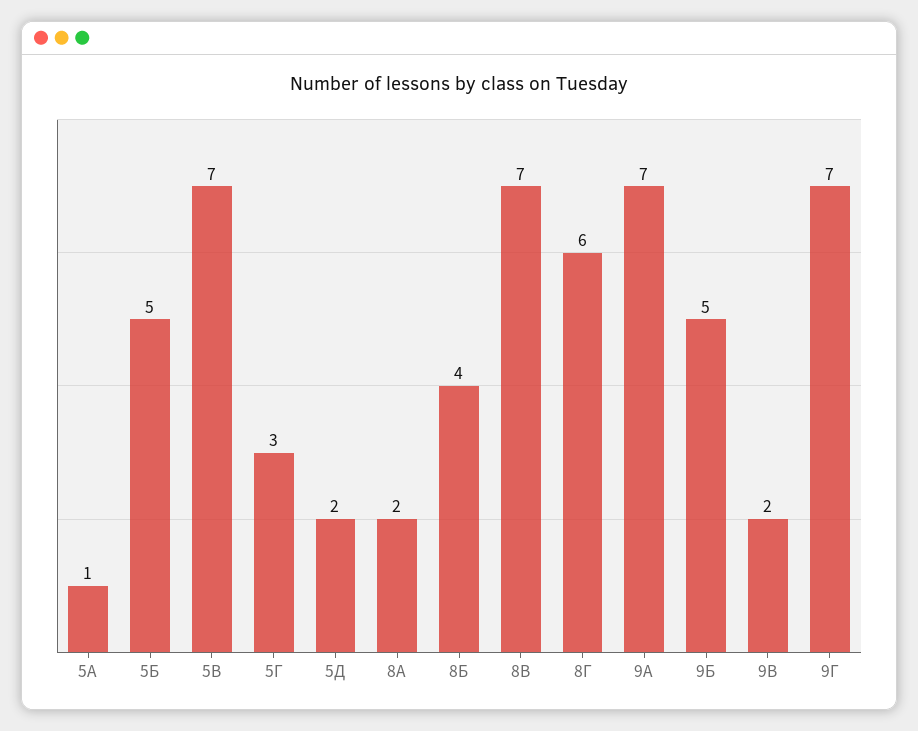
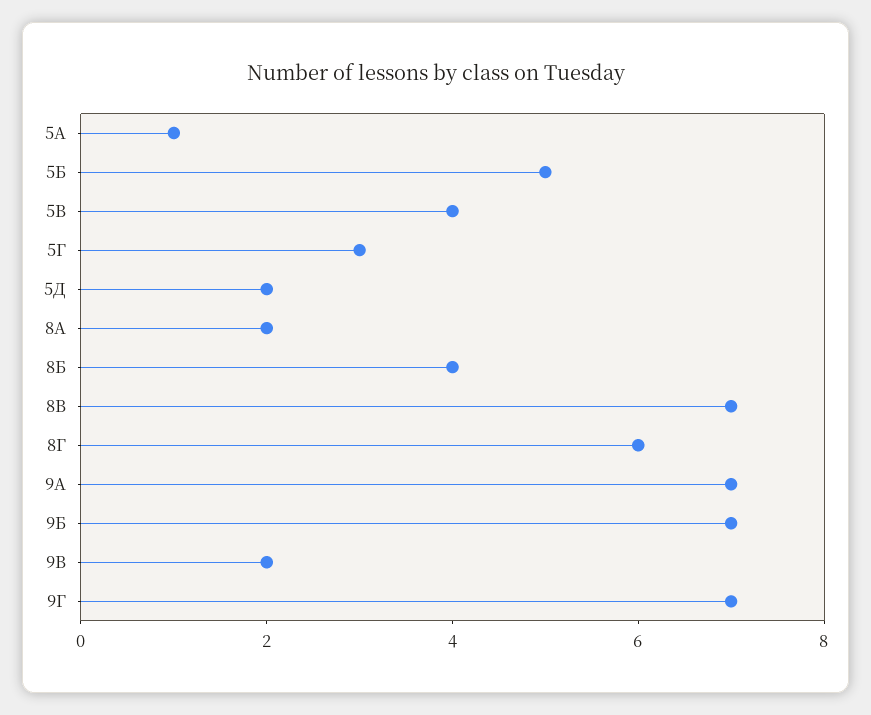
  {
    "5А": 1,
    "5Б": 5,
-   "5В": 7,
+   "5В": 4,
    "5Г": 3,
    "5Д": 2,
    "8А": 2,
    "8Б": 4,
    "8В": 7,
    "8Г": 6,
    "9А": 7,
-   "9Б": 5,
+   "9Б": 7,
    "9В": 2,
    "9Г": 7
  }

